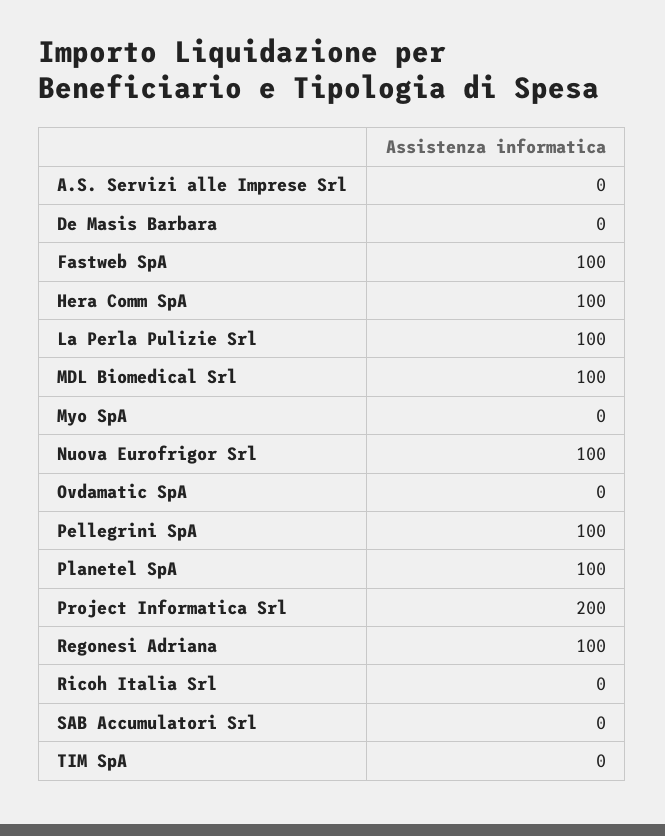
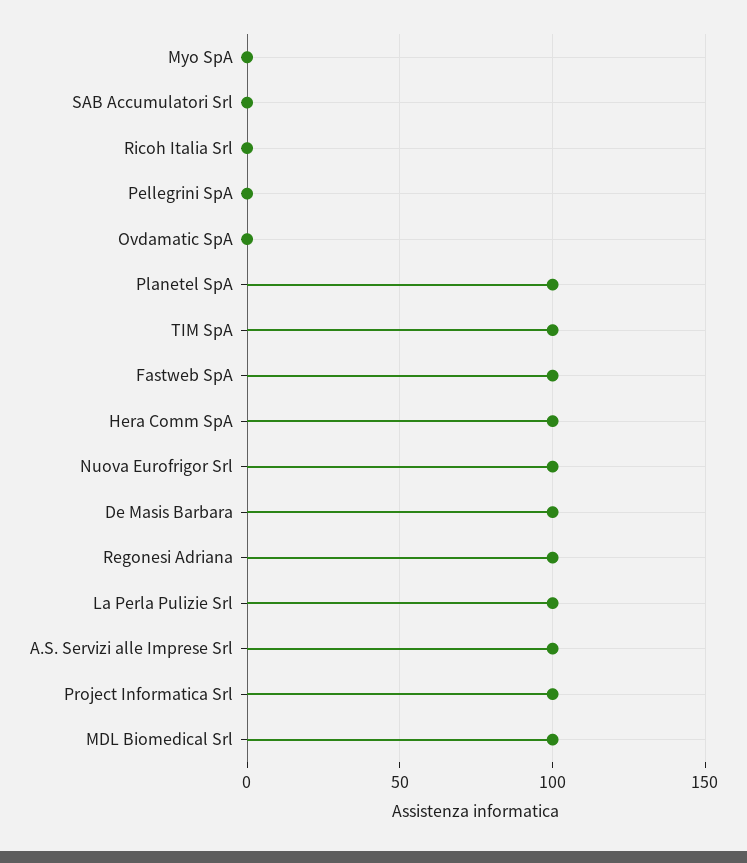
  {
-   "A.S. Servizi alle Imprese Srl": 0,
+   "A.S. Servizi alle Imprese Srl": 100,
-   "De Masis Barbara": 0,
+   "De Masis Barbara": 100,
    "Fastweb SpA": 100,
    "Hera Comm SpA": 100,
    "La Perla Pulizie Srl": 100,
    "MDL Biomedical Srl": 100,
    "Myo SpA": 0,
    "Nuova Eurofrigor Srl": 100,
    "Ovdamatic SpA": 0,
-   "Pellegrini SpA": 100,
+   "Pellegrini SpA": 0,
    "Planetel SpA": 100,
-   "Project Informatica Srl": 200,
+   "Project Informatica Srl": 100,
    "Regonesi Adriana": 100,
    "Ricoh Italia Srl": 0,
    "SAB Accumulatori Srl": 0,
-   "TIM SpA": 0
+   "TIM SpA": 100
  }

